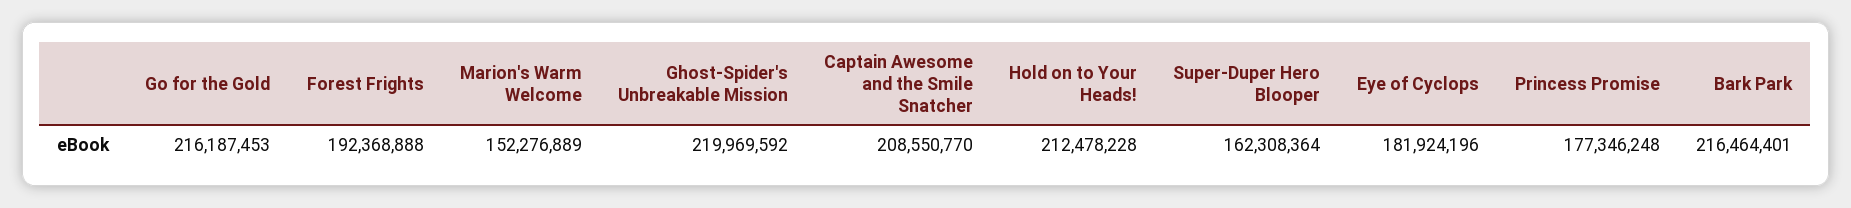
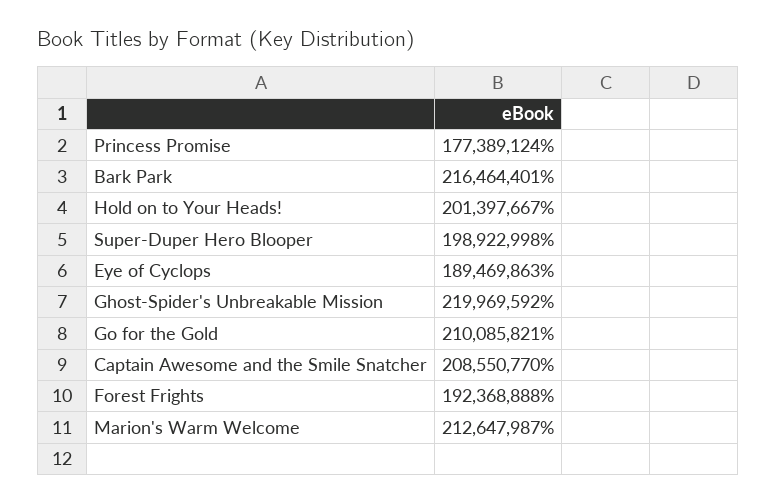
  {
-   "Go for the Gold": 216187453,
+   "Go for the Gold": 210085821,
    "Forest Frights": 192368888,
-   "Marion's Warm Welcome": 152276889,
+   "Marion's Warm Welcome": 212647987,
    "Ghost-Spider's Unbreakable Mission": 219969592,
    "Captain Awesome and the Smile Snatcher": 208550770,
-   "Hold on to Your Heads!": 212478228,
+   "Hold on to Your Heads!": 201397667,
-   "Super-Duper Hero Blooper": 162308364,
+   "Super-Duper Hero Blooper": 198922998,
-   "Eye of Cyclops": 181924196,
+   "Eye of Cyclops": 189469863,
-   "Princess Promise": 177346248,
+   "Princess Promise": 177389124,
    "Bark Park": 216464401
  }

